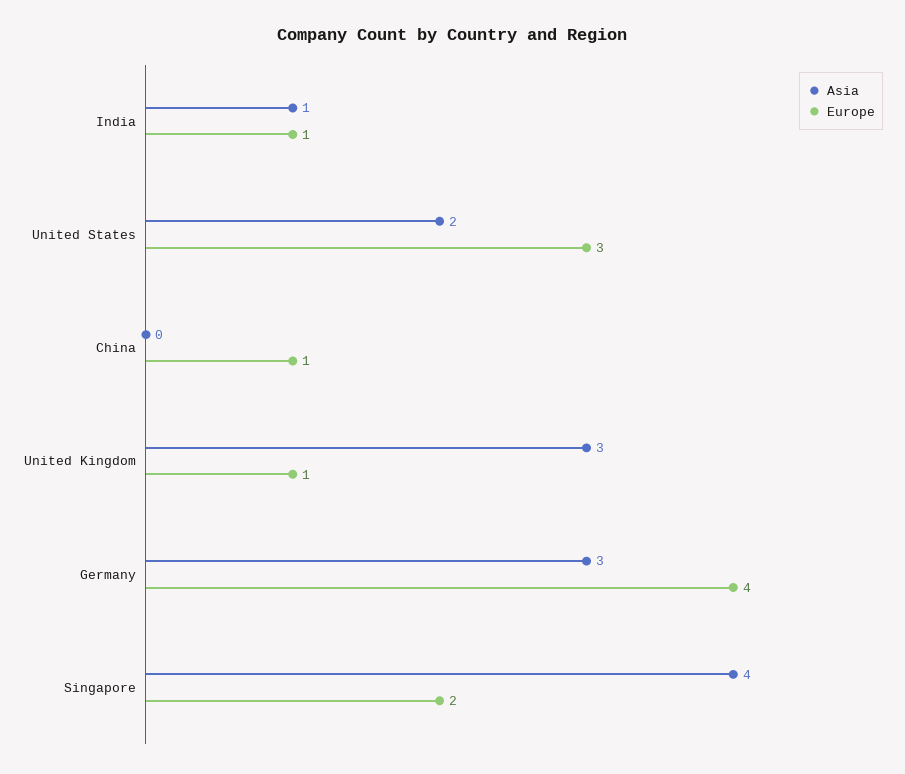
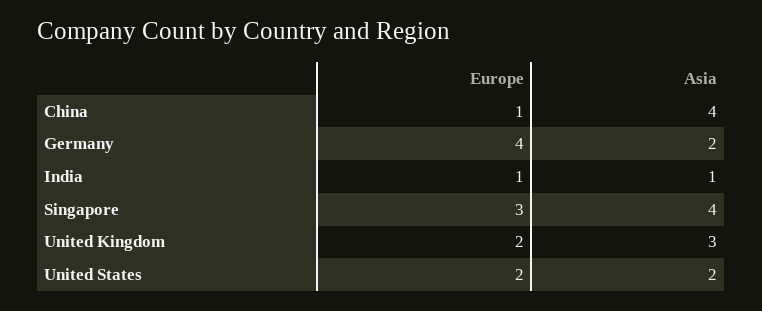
  {
    "Asia": {
      "India": 1,
      "United States": 2,
-     "China": 0,
+     "China": 4,
      "United Kingdom": 3,
-     "Germany": 3,
+     "Germany": 2,
      "Singapore": 4
    },
    "Europe": {
      "India": 1,
-     "United States": 3,
+     "United States": 2,
      "China": 1,
-     "United Kingdom": 1,
+     "United Kingdom": 2,
      "Germany": 4,
-     "Singapore": 2
+     "Singapore": 3
    }
  }

